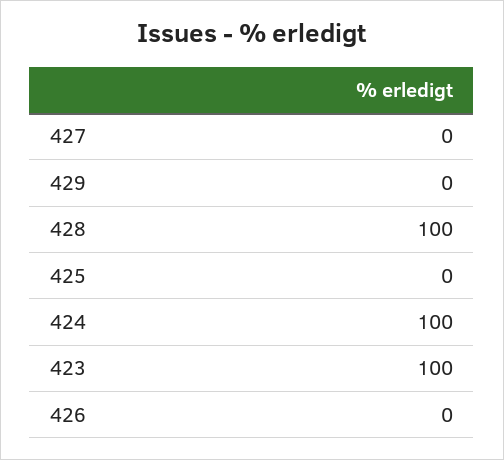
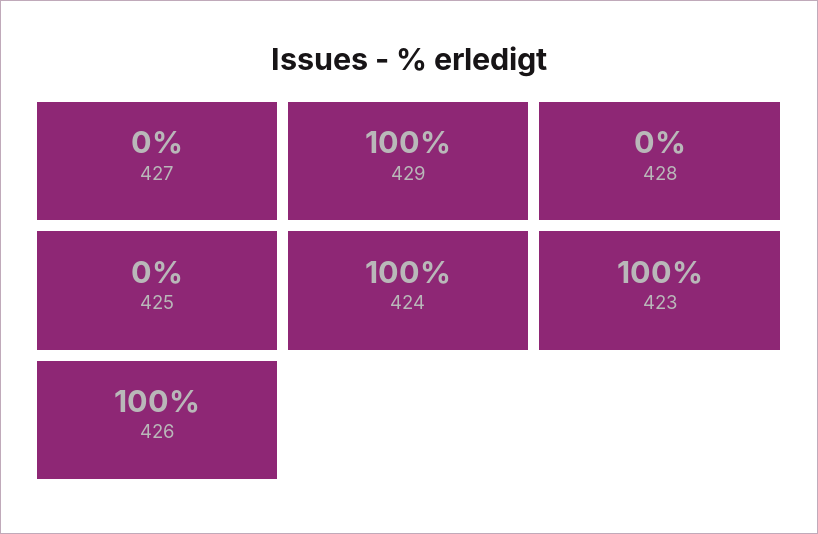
  {
    "427": 0,
-   "429": 0,
+   "429": 100,
-   "428": 100,
+   "428": 0,
    "425": 0,
    "424": 100,
    "423": 100,
-   "426": 0
+   "426": 100
  }

